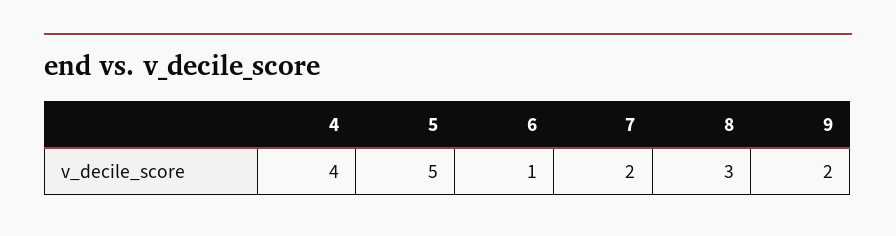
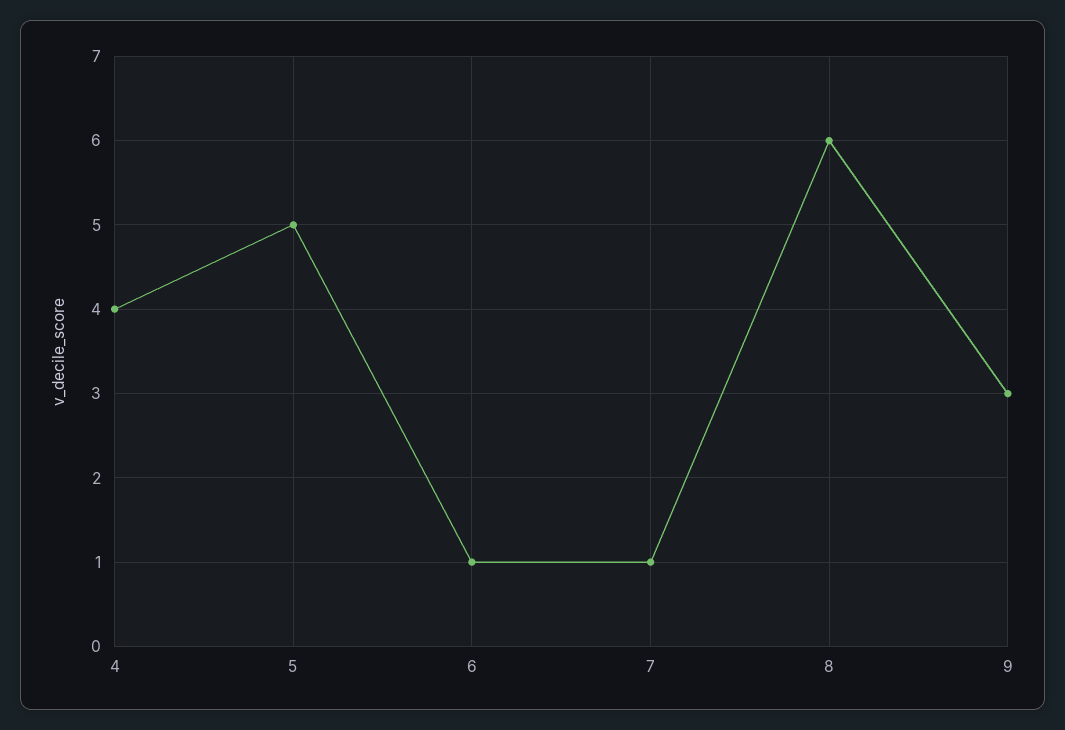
  {
    "4": 4,
    "5": 5,
    "6": 1,
-   "7": 2,
+   "7": 1,
-   "8": 3,
+   "8": 6,
-   "9": 2
+   "9": 3
  }

